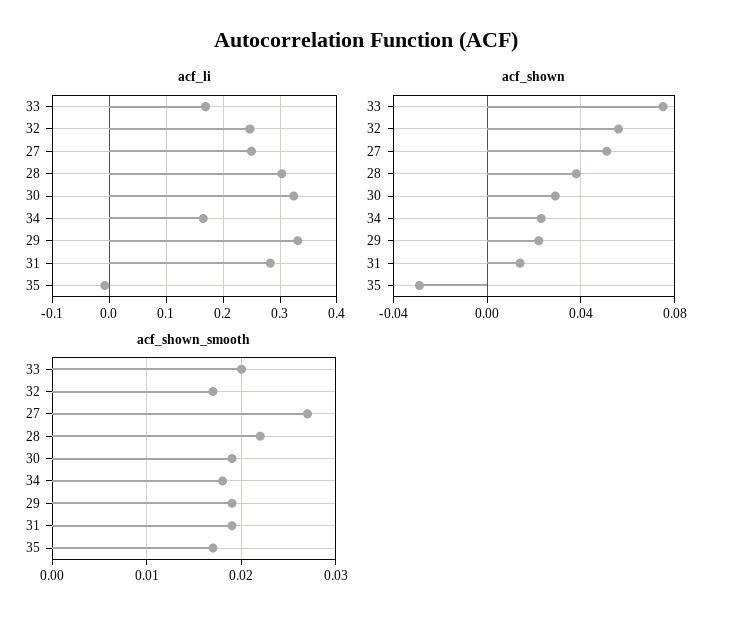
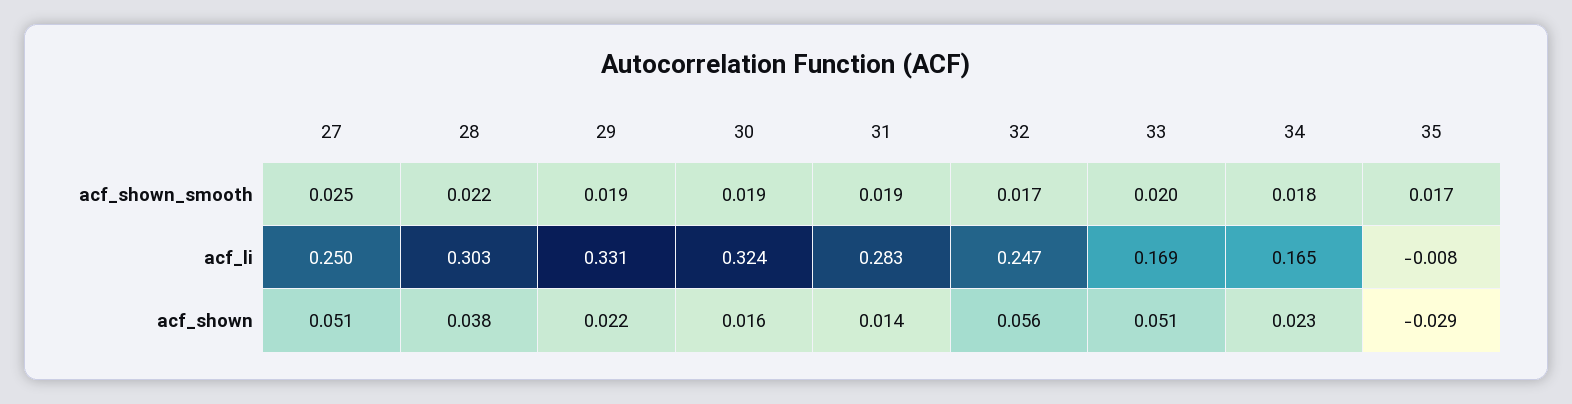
  {
    "acf_li": {
      "33": 0.169,
      "32": 0.247,
      "27": 0.25,
      "28": 0.303,
      "30": 0.324,
      "34": 0.165,
      "29": 0.331,
      "31": 0.283,
      "35": -0.008
    },
    "acf_shown": {
-     "33": 0.075,
+     "33": 0.051,
      "32": 0.056,
      "27": 0.051,
      "28": 0.038,
-     "30": 0.03,
+     "30": 0.016,
      "34": 0.023,
      "29": 0.022,
      "31": 0.014,
      "35": -0.029
    },
    "acf_shown_smooth": {
      "33": 0.02,
      "32": 0.017,
-     "27": 0.027,
+     "27": 0.025,
      "28": 0.022,
      "30": 0.019,
      "34": 0.018,
      "29": 0.019,
      "31": 0.019,
      "35": 0.017
    }
  }

